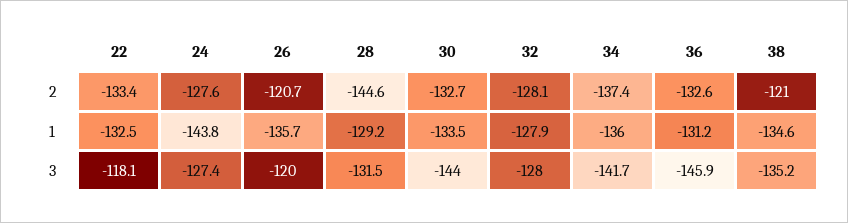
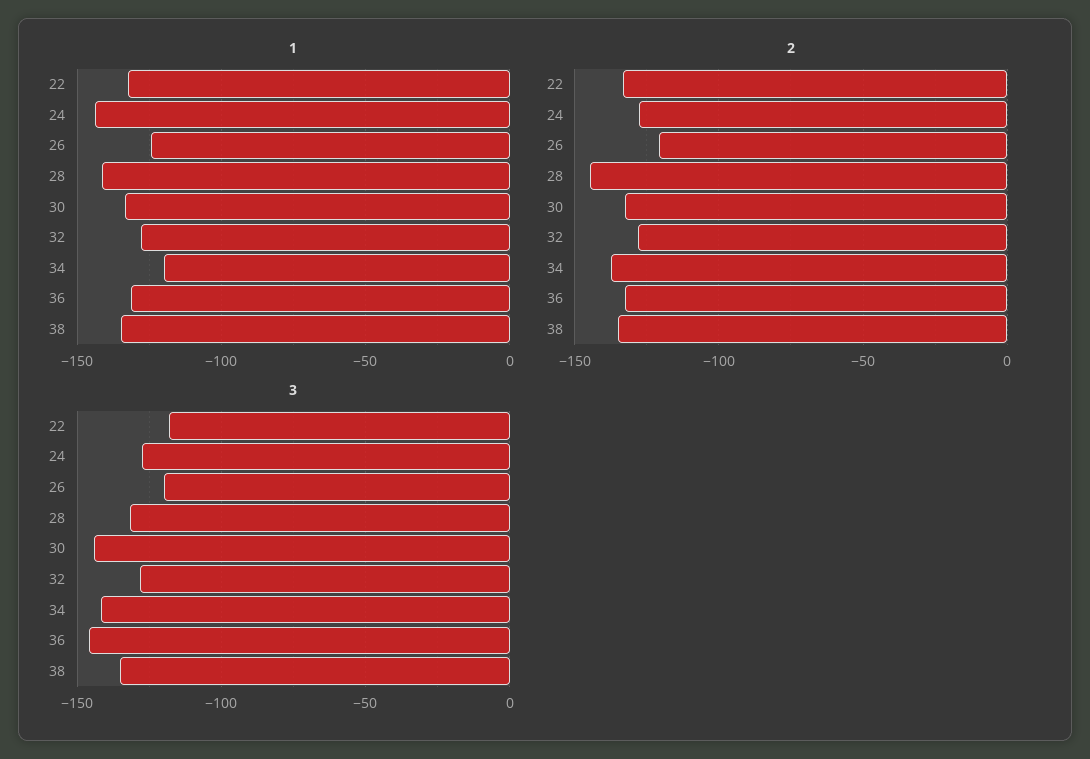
  {
    "2": {
      "22": -133.4,
      "24": -127.6,
      "26": -120.7,
      "28": -144.6,
      "30": -132.7,
      "32": -128.1,
      "34": -137.4,
      "36": -132.6,
-     "38": -121
+     "38": -135
    },
    "1": {
      "22": -132.5,
      "24": -143.8,
-     "26": -135.7,
+     "26": -125,
-     "28": -129.2,
+     "28": -140,
      "30": -133.5,
      "32": -127.9,
-     "34": -136,
+     "34": -120,
      "36": -131.2,
      "38": -134.6
    },
    "3": {
      "22": -118.1,
      "24": -127.4,
      "26": -120,
      "28": -131.5,
      "30": -144,
      "32": -128,
      "34": -141.7,
      "36": -145.9,
      "38": -135.2
    }
  }

